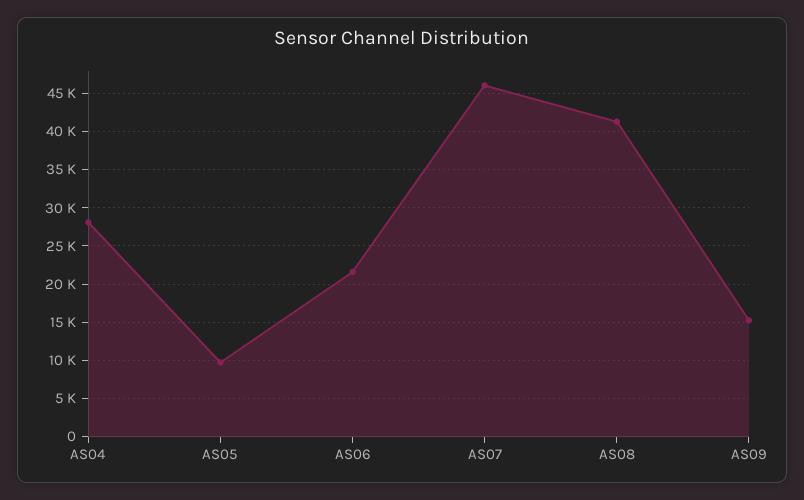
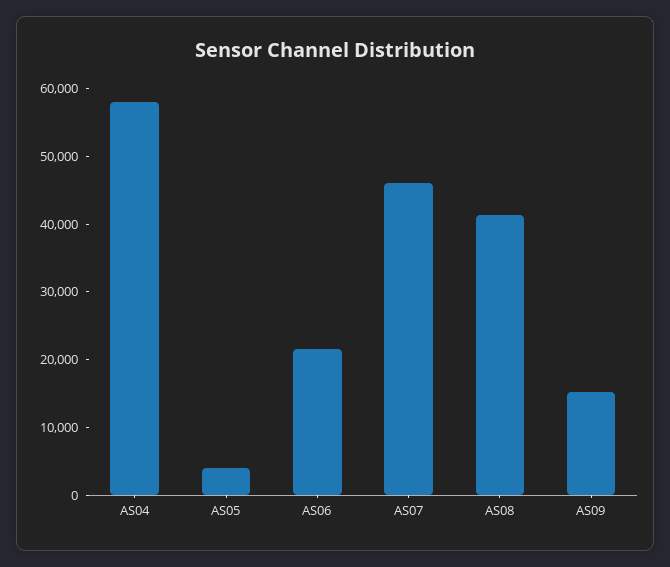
  {
-   "AS04": 28000,
+   "AS04": 58000,
-   "AS05": 10000,
+   "AS05": 4000,
    "AS06": 22000,
    "AS07": 46000,
    "AS08": 41000,
    "AS09": 15000
  }

